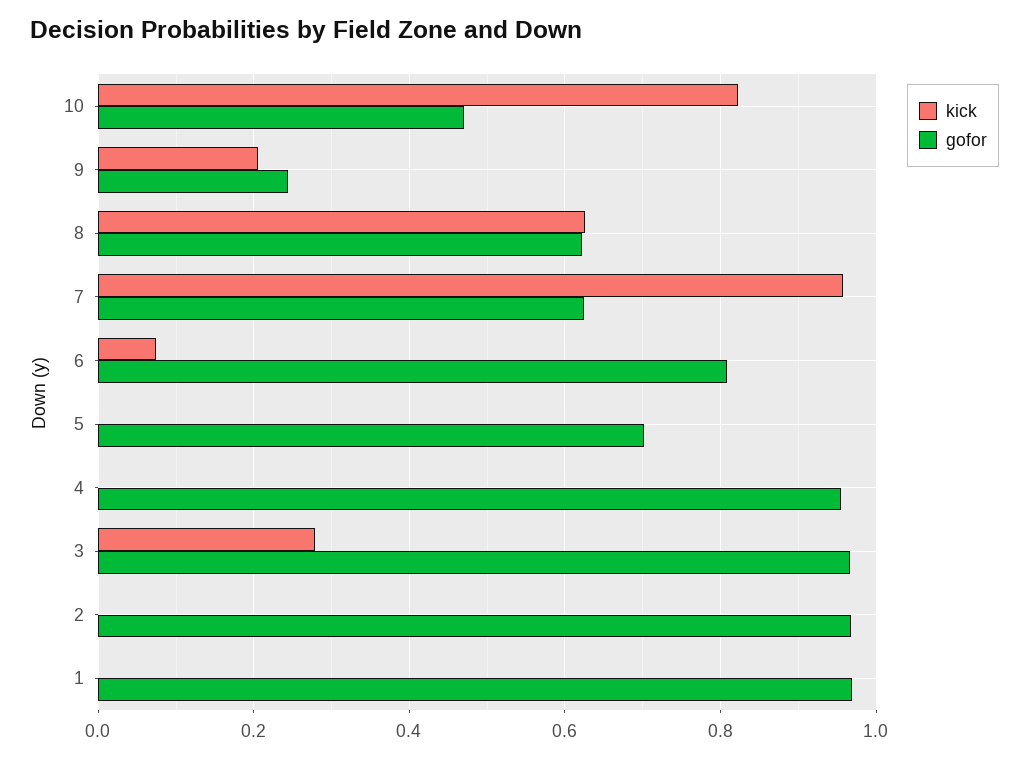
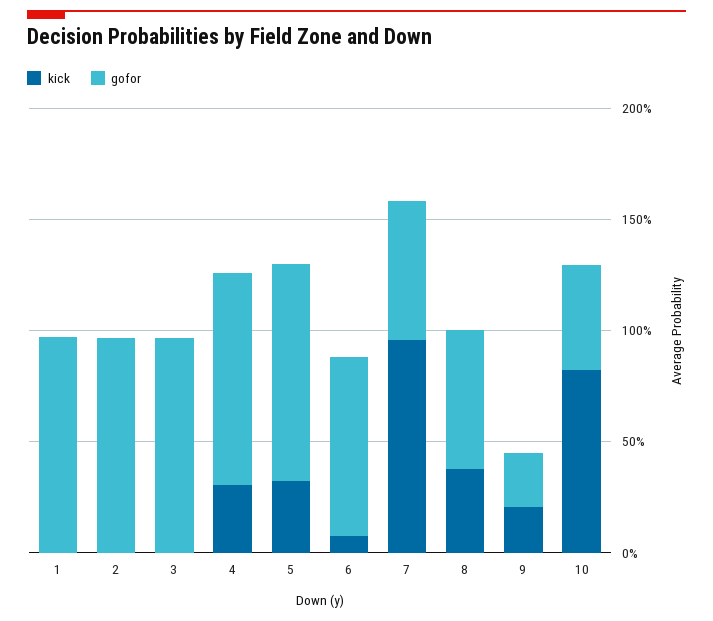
  {
    "kick": {
      "10": 0.82,
      "9": 0.2,
-     "8": 0.62,
+     "8": 0.4,
      "7": 0.96,
      "6": 0.08,
-     "5": 0,
+     "5": 0.3,
-     "4": 0,
+     "4": 0.3,
-     "3": 0.28,
+     "3": 0,
      "2": 0,
      "1": 0
    },
    "gofor": {
      "10": 0.48,
      "9": 0.24,
      "8": 0.62,
      "7": 0.62,
      "6": 0.8,
-     "5": 0.7,
+     "5": 1,
      "4": 0.96,
      "3": 0.96,
      "2": 0.96,
      "1": 0.96
    }
  }

